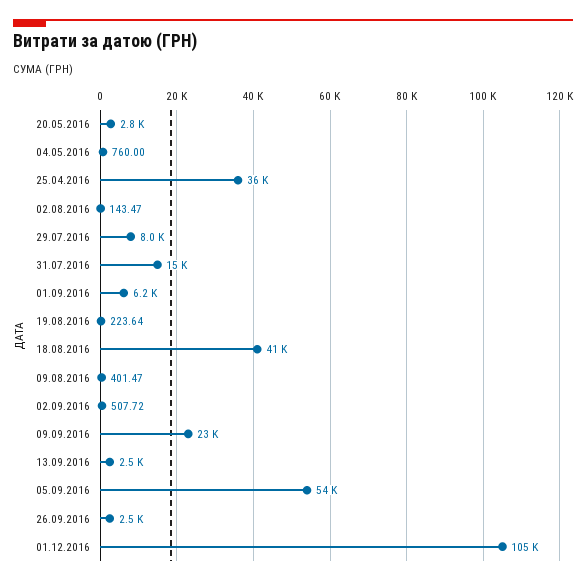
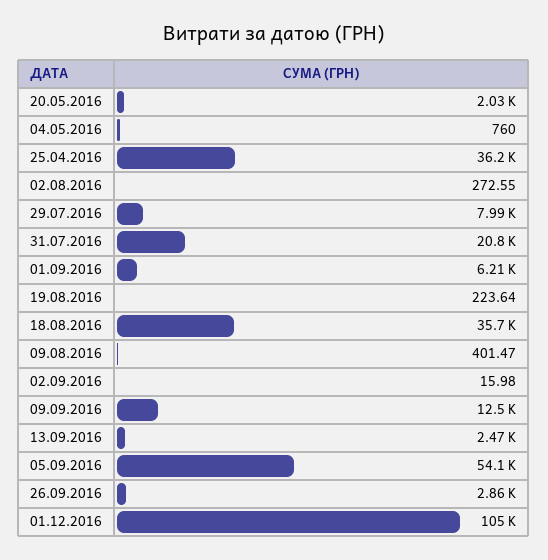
  {
-   "20.05.2016": 2800,
+   "20.05.2016": 2030,
    "04.05.2016": 760,
    "25.04.2016": 36200,
-   "02.08.2016": 143.47,
+   "02.08.2016": 272.55,
    "29.07.2016": 7990,
-   "31.07.2016": 15000,
+   "31.07.2016": 20800,
    "01.09.2016": 6210,
    "19.08.2016": 223.64,
-   "18.08.2016": 41000,
+   "18.08.2016": 35700,
    "09.08.2016": 401.47,
-   "02.09.2016": 507.72,
+   "02.09.2016": 15.98,
-   "09.09.2016": 23000,
+   "09.09.2016": 12500,
    "13.09.2016": 2470,
    "05.09.2016": 54100,
-   "26.09.2016": 2500,
+   "26.09.2016": 2860,
    "01.12.2016": 105000
  }

